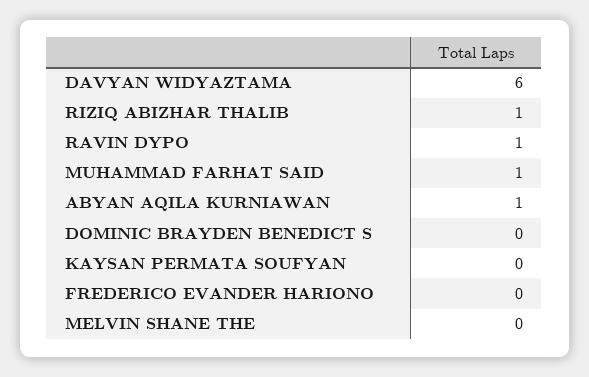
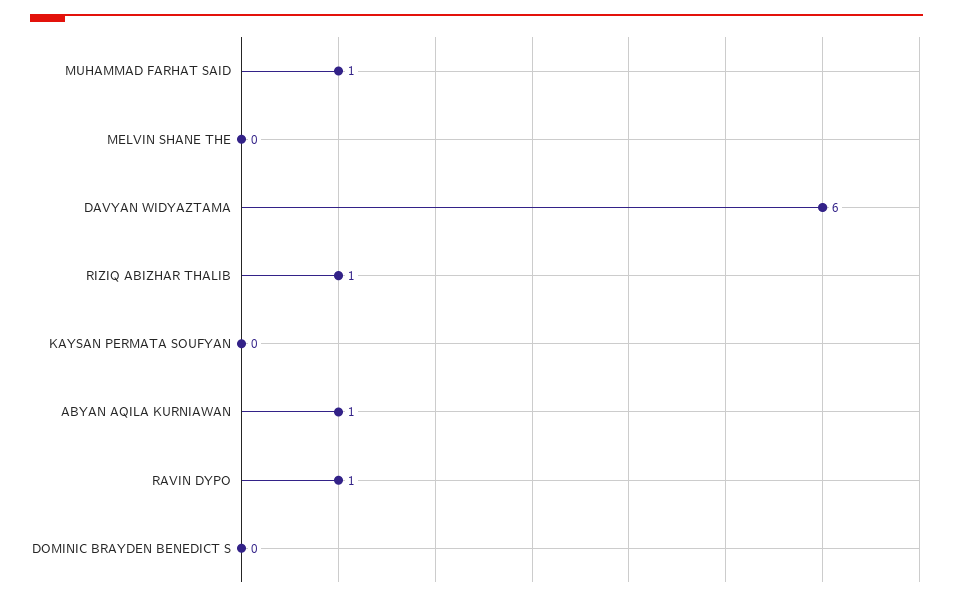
  {
    "DAVYAN WIDYAZTAMA": 6,
    "RIZIQ ABIZHAR THALIB": 1,
    "RAVIN DYPO": 1,
    "MUHAMMAD FARHAT SAID": 1,
    "ABYAN AQILA KURNIAWAN": 1,
    "DOMINIC BRAYDEN BENEDICT S": 0,
    "KAYSAN PERMATA SOUFYAN": 0,
-   "FREDERICO EVANDER HARIONO": 0,
    "MELVIN SHANE THE": 0
  }

